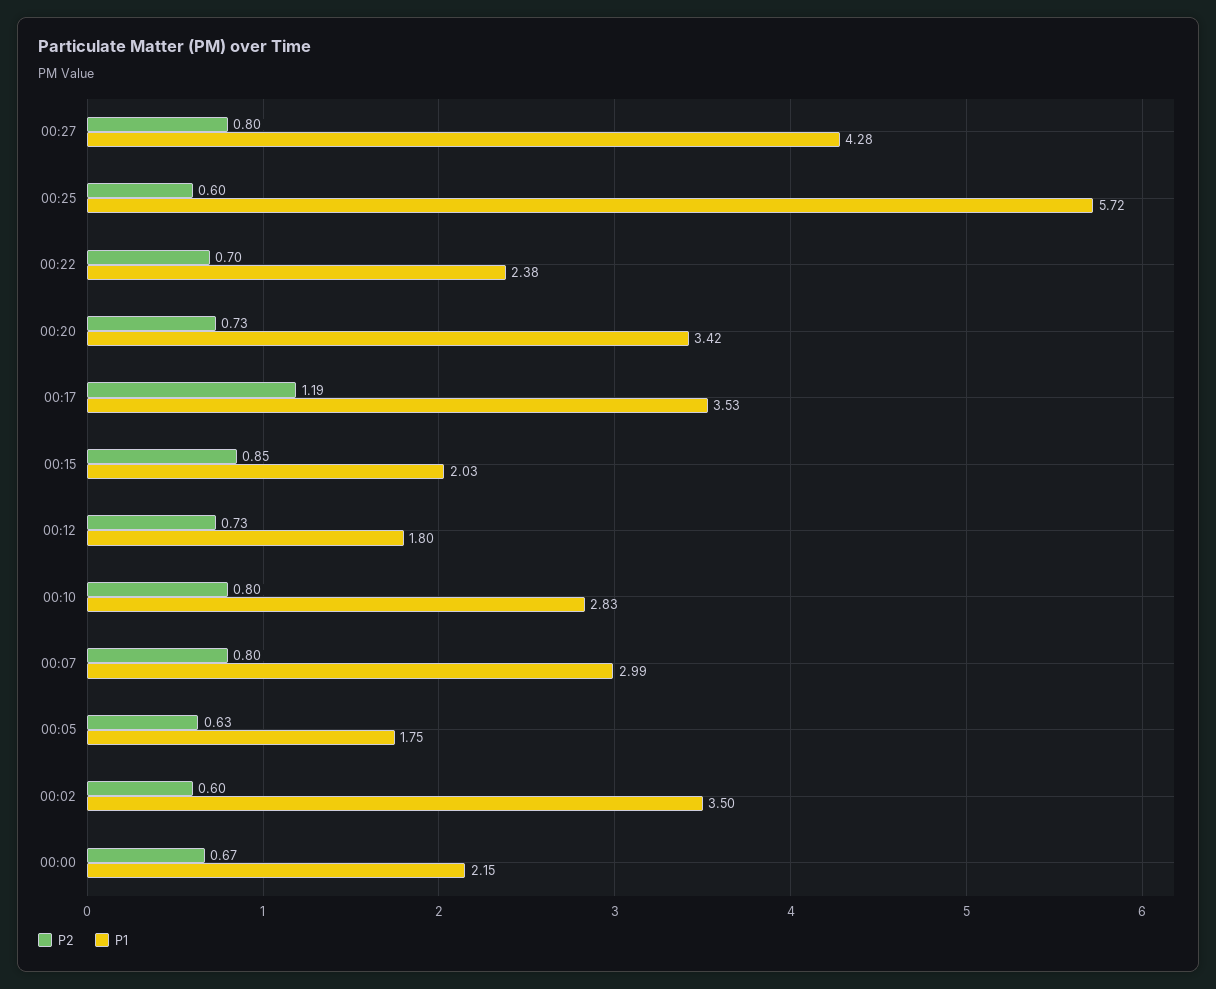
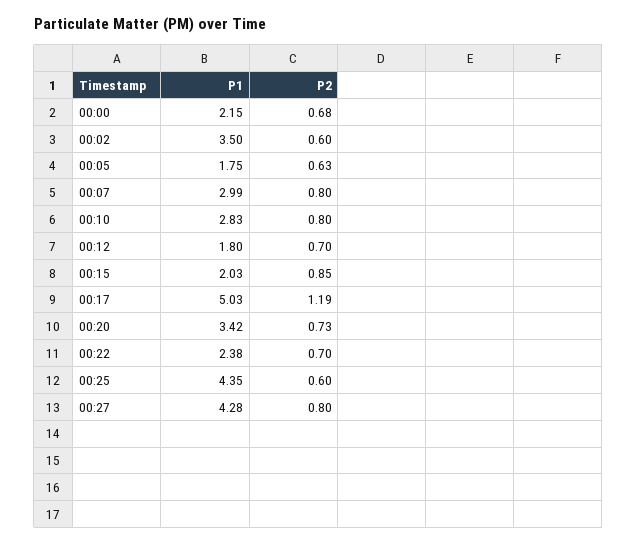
  {
    "P2": {
      "00:27": 0.8,
      "00:25": 0.6,
      "00:22": 0.7,
      "00:20": 0.73,
      "00:17": 1.19,
      "00:15": 0.85,
-     "00:12": 0.73,
+     "00:12": 0.7,
      "00:10": 0.8,
      "00:07": 0.8,
      "00:05": 0.63,
      "00:02": 0.6,
-     "00:00": 0.67
+     "00:00": 0.68
    },
    "P1": {
      "00:27": 4.28,
-     "00:25": 5.72,
+     "00:25": 4.35,
      "00:22": 2.38,
      "00:20": 3.42,
-     "00:17": 3.53,
+     "00:17": 5.03,
      "00:15": 2.03,
      "00:12": 1.8,
      "00:10": 2.83,
      "00:07": 2.99,
      "00:05": 1.75,
      "00:02": 3.5,
      "00:00": 2.15
    }
  }

